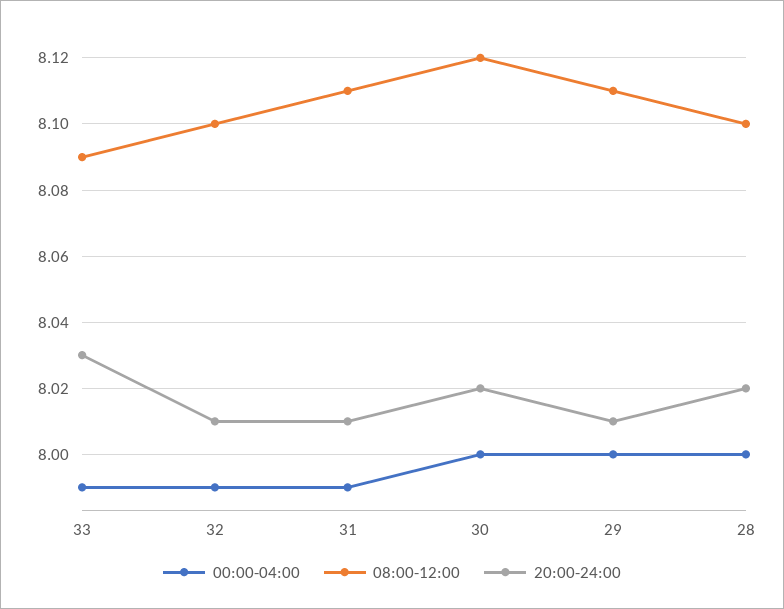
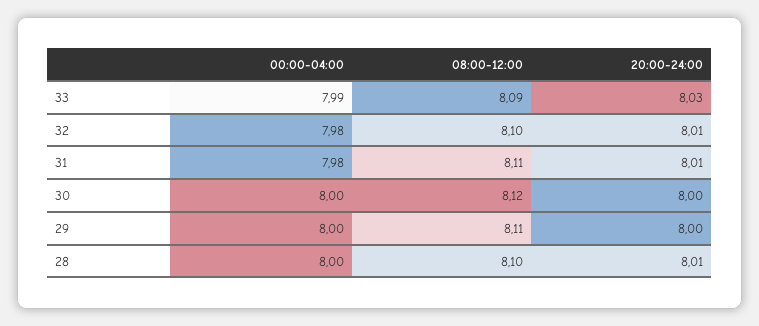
  {
    "00:00-04:00": {
      "33": 7.99,
-     "32": 7.99,
+     "32": 7.98,
-     "31": 7.99,
+     "31": 7.98,
      "30": 8,
      "29": 8,
      "28": 8
    },
    "08:00-12:00": {
      "33": 8.09,
      "32": 8.1,
      "31": 8.11,
      "30": 8.12,
      "29": 8.11,
      "28": 8.1
    },
    "20:00-24:00": {
      "33": 8.03,
      "32": 8.01,
      "31": 8.01,
-     "30": 8.02,
+     "30": 8,
-     "29": 8.01,
+     "29": 8,
-     "28": 8.02
+     "28": 8.01
    }
  }

